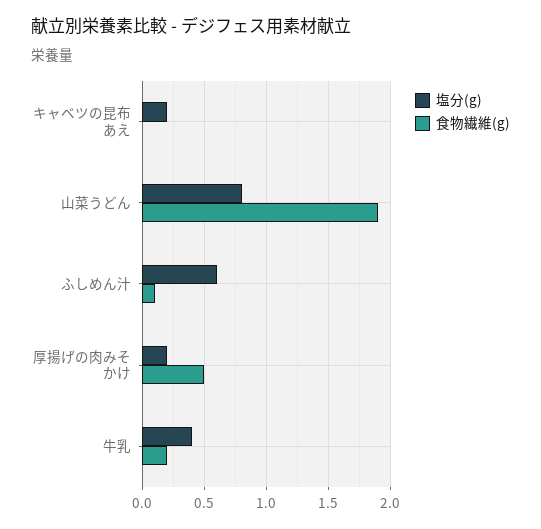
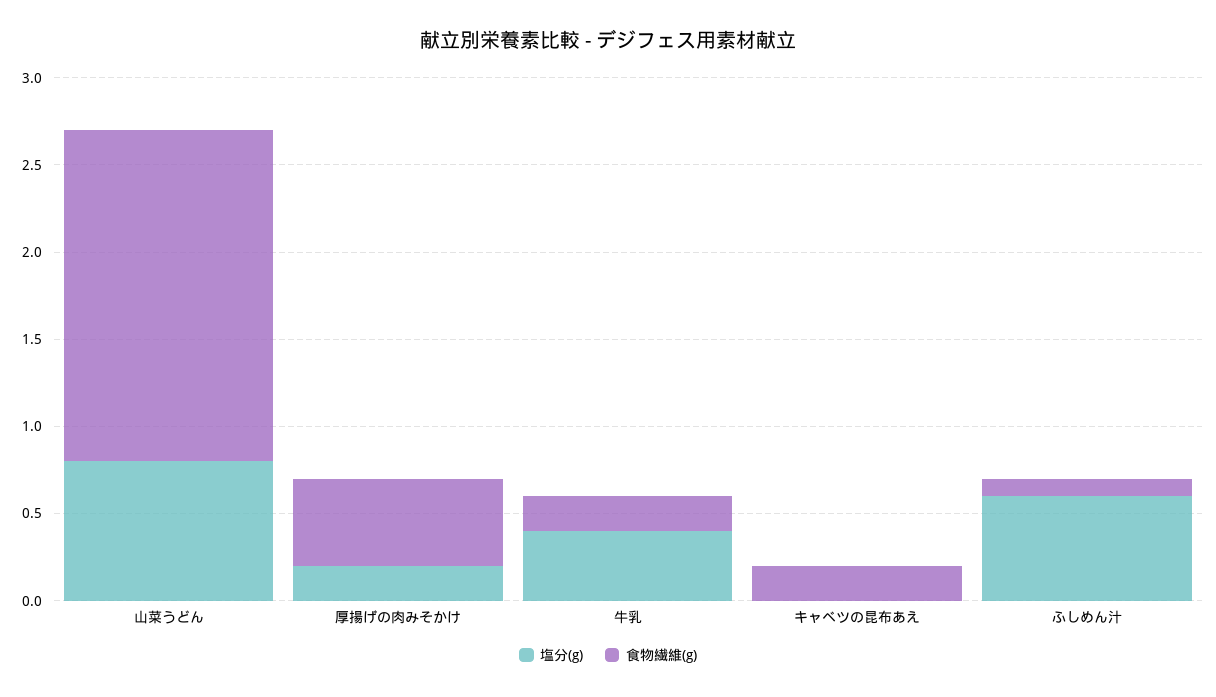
  {
    "塩分(g)": {
-     "キャベツの昆布あえ": 0.2,
+     "キャベツの昆布あえ": 0,
      "山菜うどん": 0.8,
      "ふしめん汁": 0.6,
      "厚揚げの肉みそかけ": 0.2,
      "牛乳": 0.4
    },
    "食物繊維(g)": {
-     "キャベツの昆布あえ": 0,
+     "キャベツの昆布あえ": 0.2,
      "山菜うどん": 1.9,
      "ふしめん汁": 0.1,
      "厚揚げの肉みそかけ": 0.5,
      "牛乳": 0.2
    }
  }

